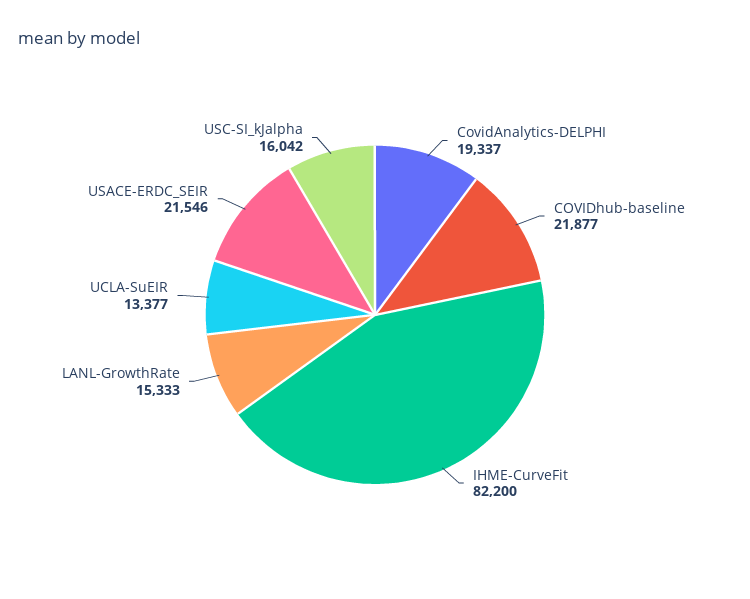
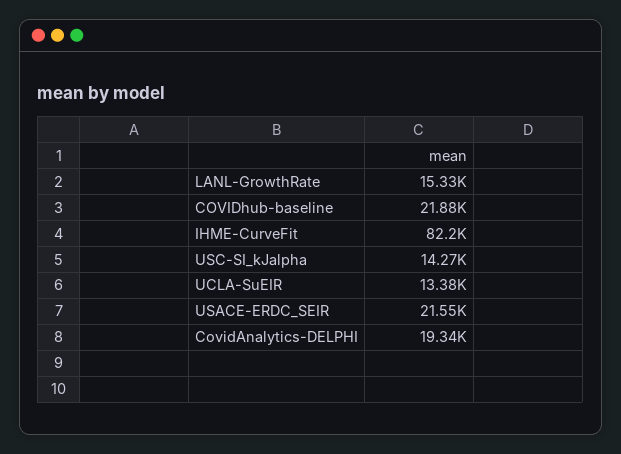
  {
    "CovidAnalytics-DELPHI": 19337,
    "COVIDhub-baseline": 21877,
    "IHME-CurveFit": 82200,
    "LANL-GrowthRate": 15333,
    "UCLA-SuEIR": 13377,
    "USACE-ERDC_SEIR": 21546,
-   "USC-SI_kJalpha": 16042
+   "USC-SI_kJalpha": 14270
  }

